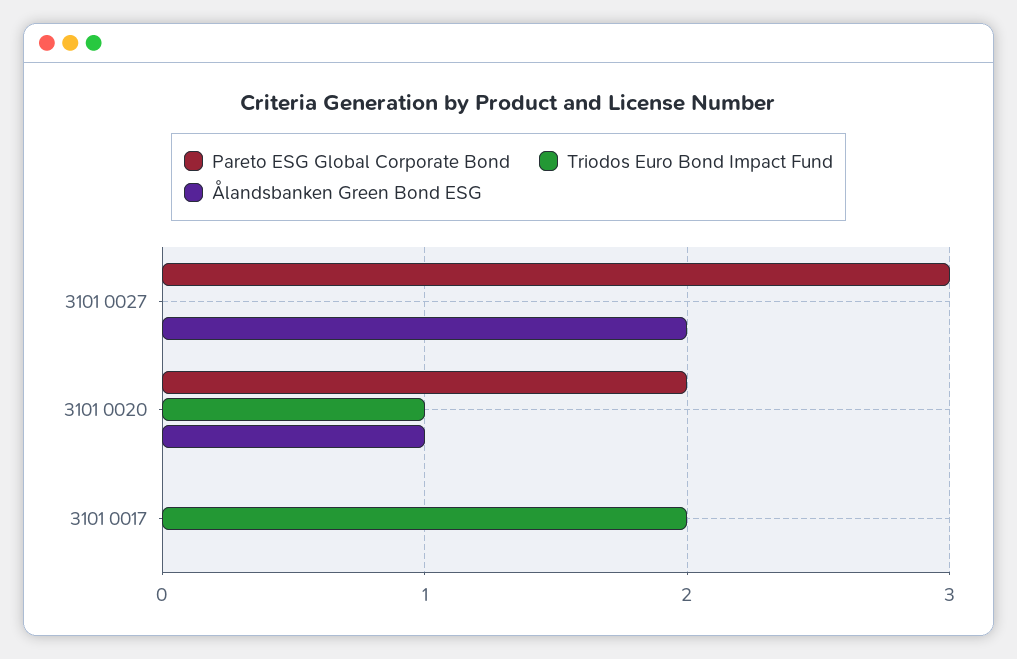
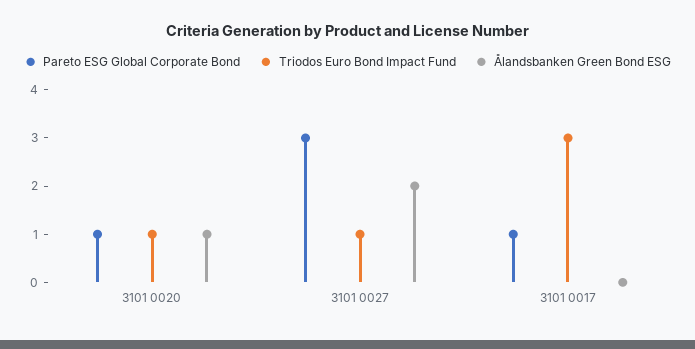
  {
    "Pareto ESG Global Corporate Bond": {
      "3101 0027": 3,
-     "3101 0020": 2,
+     "3101 0020": 1,
-     "3101 0017": 0
+     "3101 0017": 1
    },
    "Triodos Euro Bond Impact Fund": {
-     "3101 0027": 0,
+     "3101 0027": 1,
      "3101 0020": 1,
-     "3101 0017": 2
+     "3101 0017": 3
    },
    "Ålandsbanken Green Bond ESG": {
      "3101 0027": 2,
      "3101 0020": 1,
      "3101 0017": 0
    }
  }

